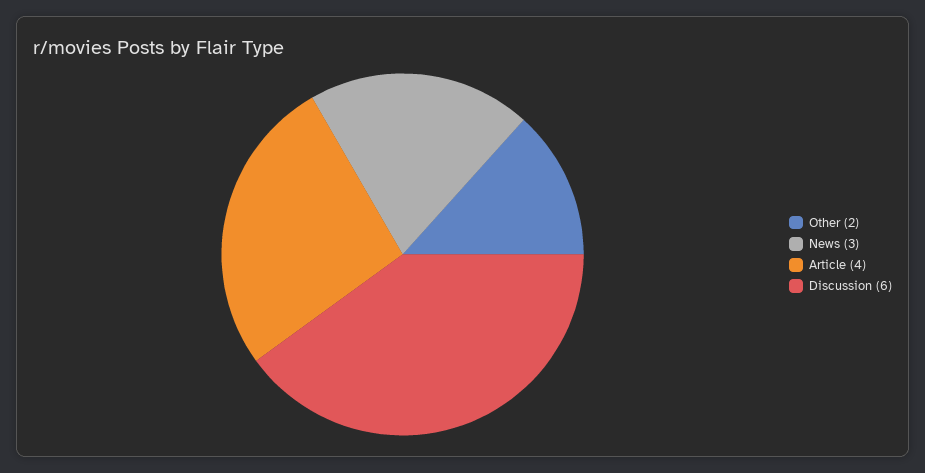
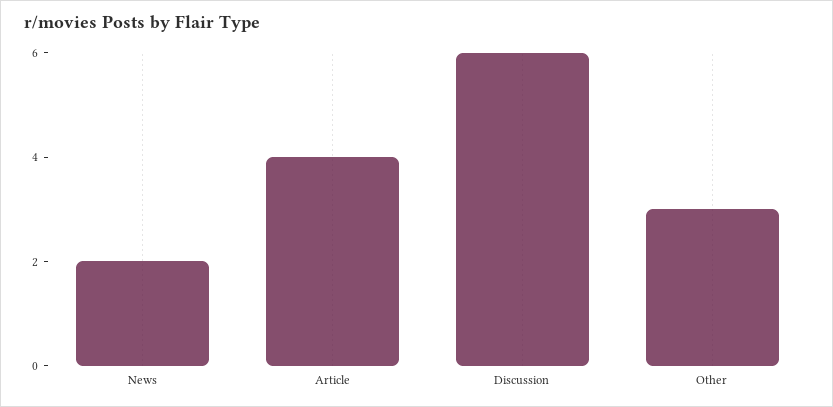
  {
-   "Other": 2,
+   "Other": 3,
-   "News": 3,
+   "News": 2,
    "Article": 4,
    "Discussion": 6
  }

